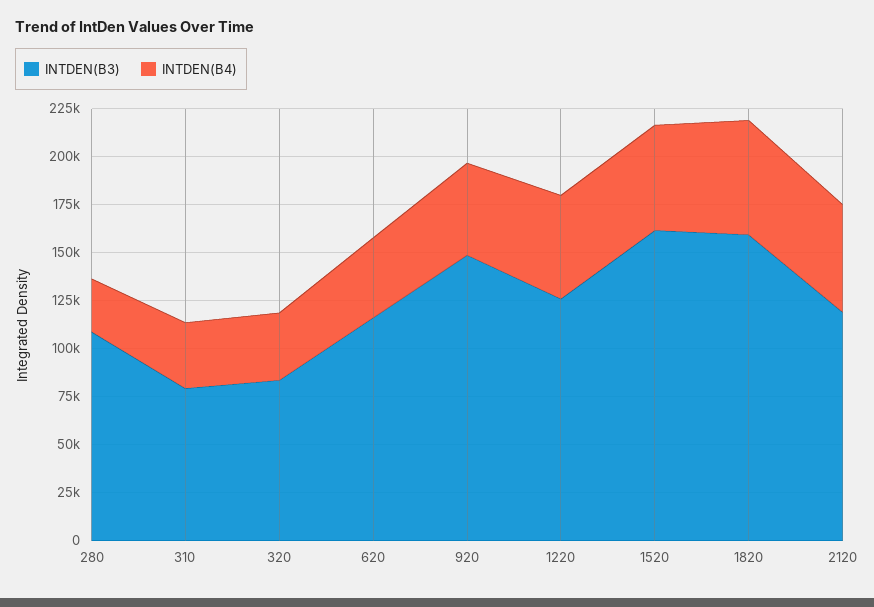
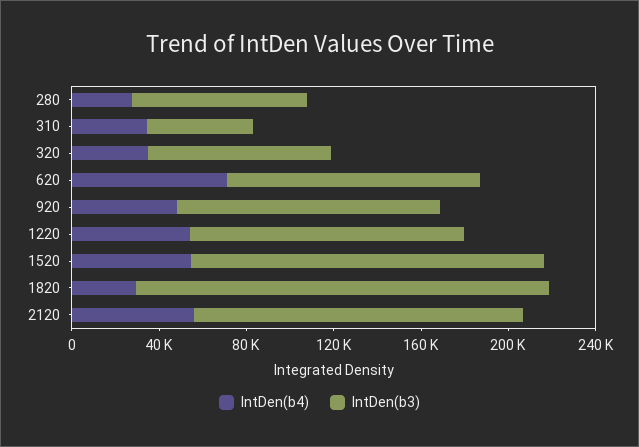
  {
    "INTDEN(B3)": {
-     "280": 110000,
+     "280": 80000,
-     "310": 80000,
+     "310": 50000,
      "320": 85000,
      "620": 115000,
-     "920": 150000,
+     "920": 120000,
      "1220": 125000,
      "1520": 160000,
-     "1820": 160000,
+     "1820": 190000,
-     "2120": 120000
+     "2120": 150000
    },
    "INTDEN(B4)": {
      "280": 30000,
      "310": 35000,
      "320": 35000,
-     "620": 40000,
+     "620": 70000,
      "920": 50000,
      "1220": 55000,
      "1520": 55000,
-     "1820": 60000,
+     "1820": 30000,
      "2120": 55000
    }
  }

